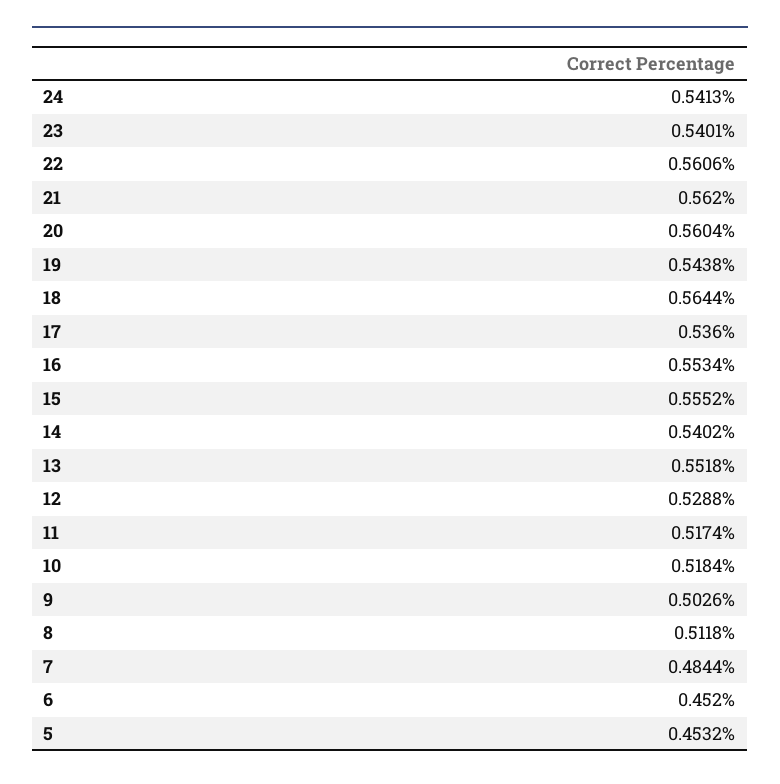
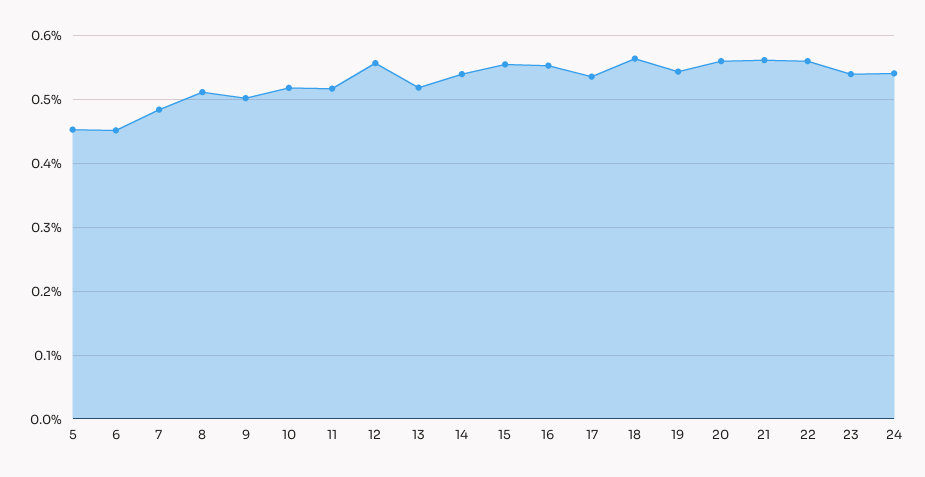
  {
    "24": 0.5413,
    "23": 0.5401,
    "22": 0.5606,
    "21": 0.562,
    "20": 0.5604,
    "19": 0.5438,
    "18": 0.5644,
    "17": 0.536,
    "16": 0.5534,
    "15": 0.5552,
    "14": 0.5402,
-   "13": 0.5518,
+   "13": 0.52,
-   "12": 0.5288,
+   "12": 0.56,
    "11": 0.5174,
    "10": 0.5184,
    "9": 0.5026,
    "8": 0.5118,
    "7": 0.4844,
    "6": 0.452,
    "5": 0.4532
  }

